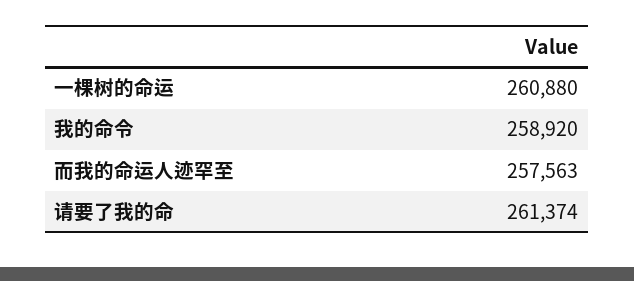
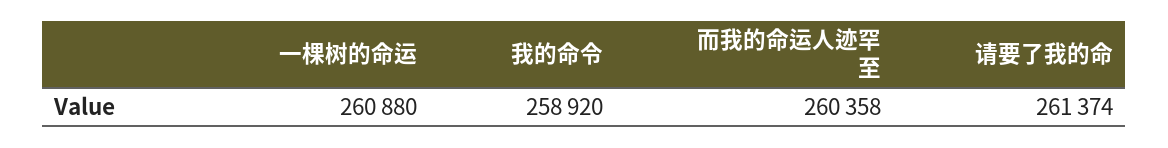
  {
    "一棵树的命运": 260880,
    "我的命令": 258920,
-   "而我的命运人迹罕至": 257563,
+   "而我的命运人迹罕至": 260358,
    "请要了我的命": 261374
  }

